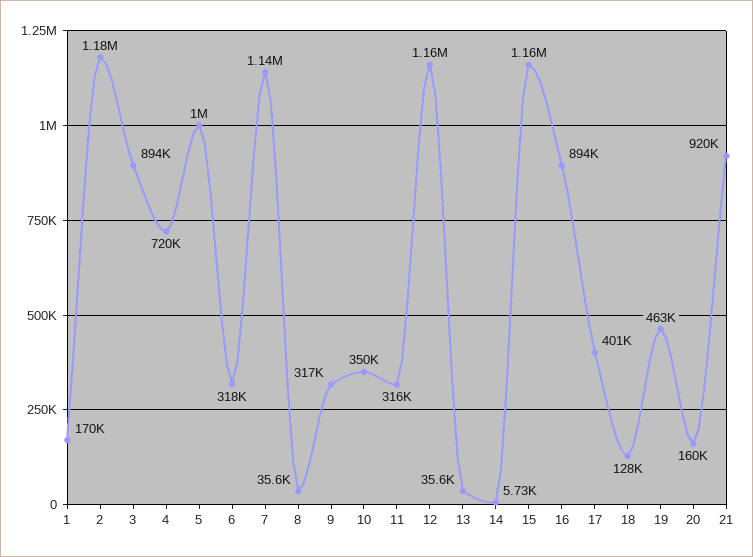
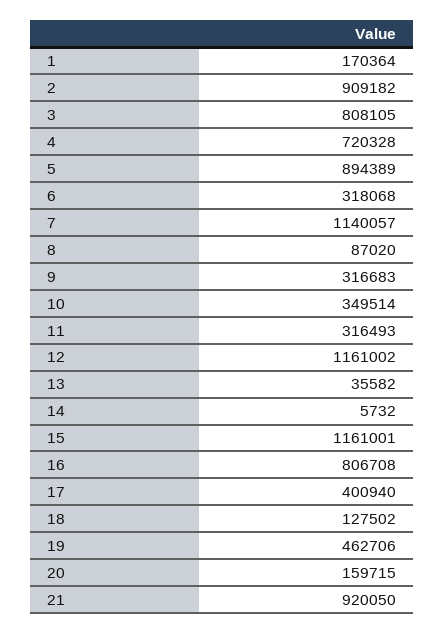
  {
    "1": 170364,
-   "2": 1180000,
+   "2": 909182,
-   "3": 894000,
+   "3": 808105,
    "4": 720328,
-   "5": 1000000,
+   "5": 894389,
    "6": 318068,
    "7": 1140057,
-   "8": 35600,
+   "8": 87020,
    "9": 316683,
    "10": 349514,
    "11": 316493,
    "12": 1161002,
    "13": 35582,
    "14": 5732,
    "15": 1161001,
-   "16": 894000,
+   "16": 806708,
    "17": 400940,
    "18": 127502,
    "19": 462706,
    "20": 159715,
    "21": 920050
  }

